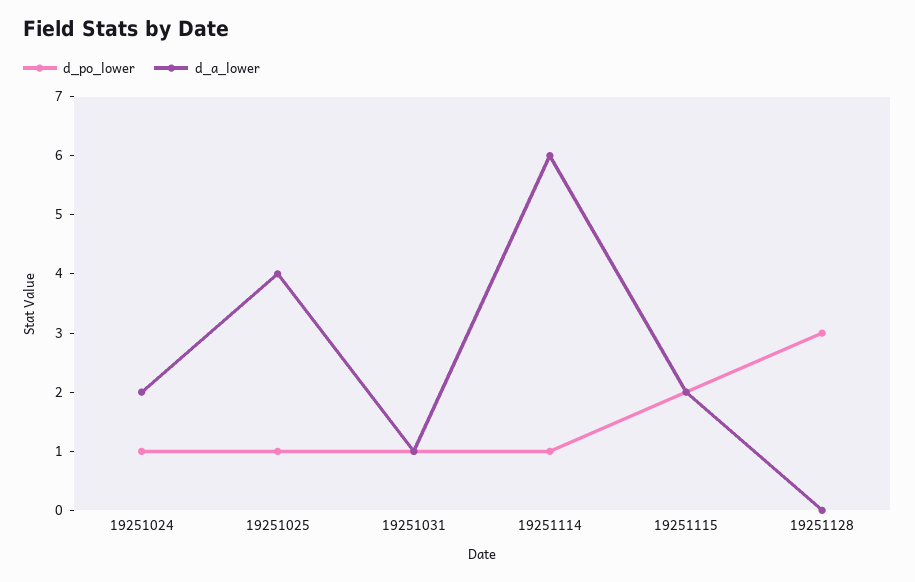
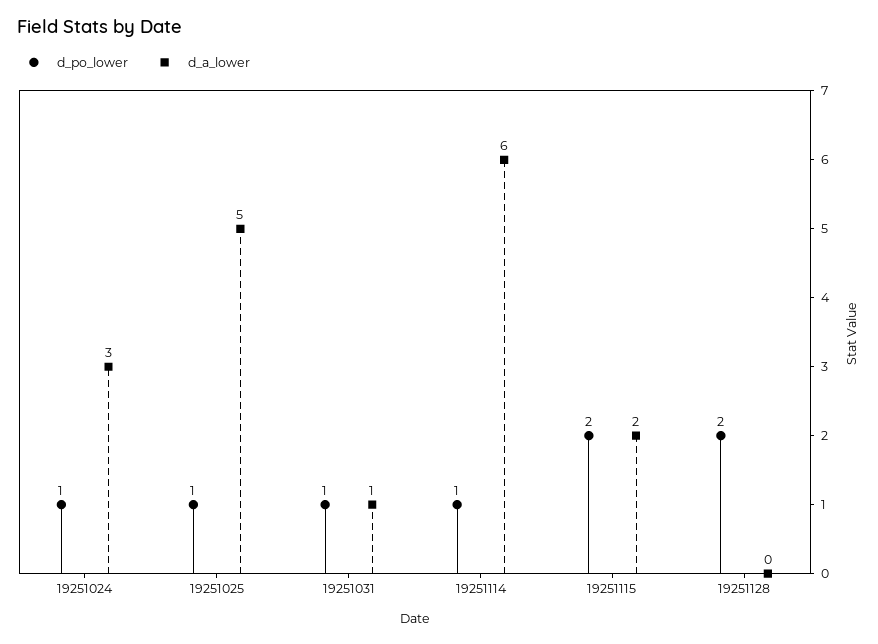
  {
    "d_po_lower": {
      "19251024": 1,
      "19251025": 1,
      "19251031": 1,
      "19251114": 1,
      "19251115": 2,
-     "19251128": 3
+     "19251128": 2
    },
    "d_a_lower": {
-     "19251024": 2,
+     "19251024": 3,
-     "19251025": 4,
+     "19251025": 5,
      "19251031": 1,
      "19251114": 6,
      "19251115": 2,
      "19251128": 0
    }
  }

